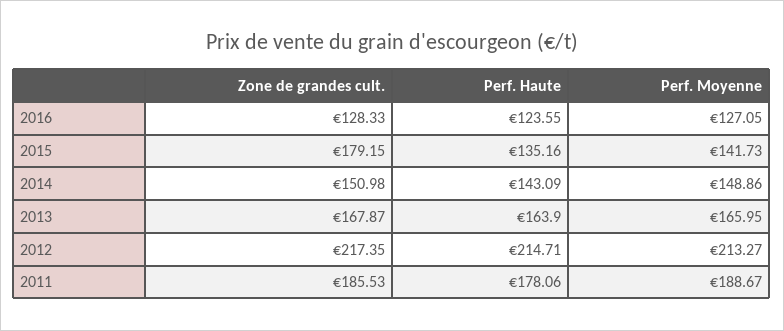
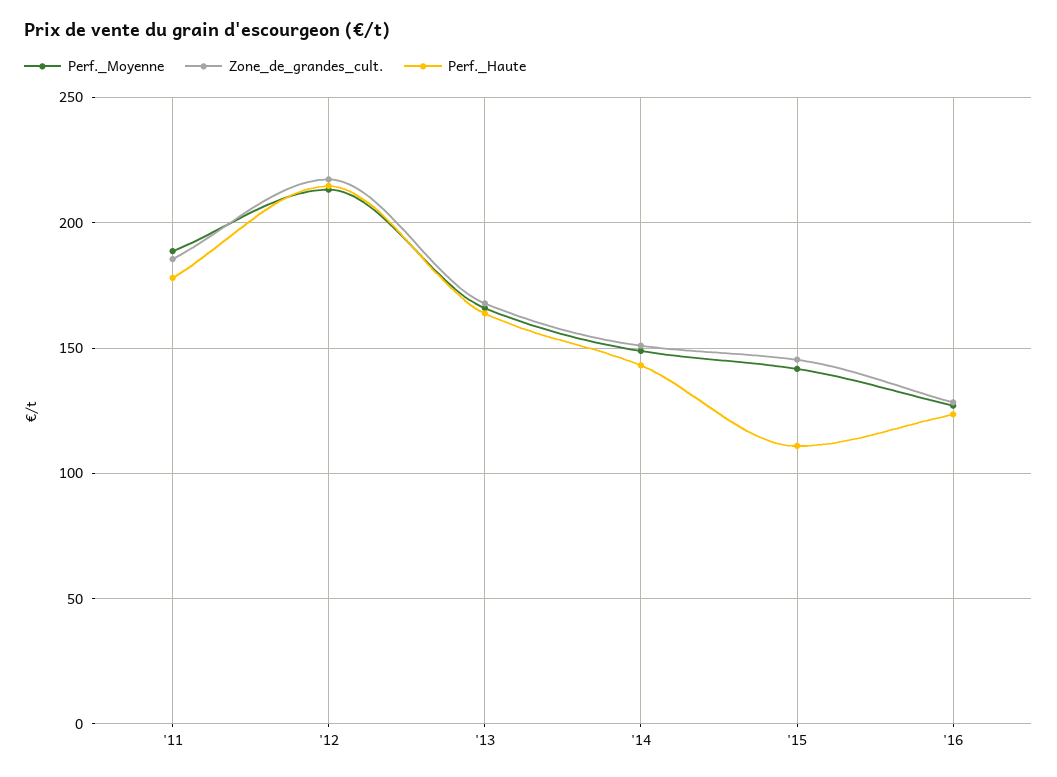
  {
    "Zone de grandes cult.": {
      "2016": 128.33,
-     "2015": 179.15,
+     "2015": 145,
      "2014": 150.98,
      "2013": 167.87,
      "2012": 217.35,
      "2011": 185.53
    },
    "Perf. Haute": {
      "2016": 123.55,
-     "2015": 135.16,
+     "2015": 110,
      "2014": 143.09,
      "2013": 163.9,
      "2012": 214.71,
      "2011": 178.06
    },
    "Perf. Moyenne": {
      "2016": 127.05,
      "2015": 141.73,
      "2014": 148.86,
      "2013": 165.95,
      "2012": 213.27,
      "2011": 188.67
    }
  }

